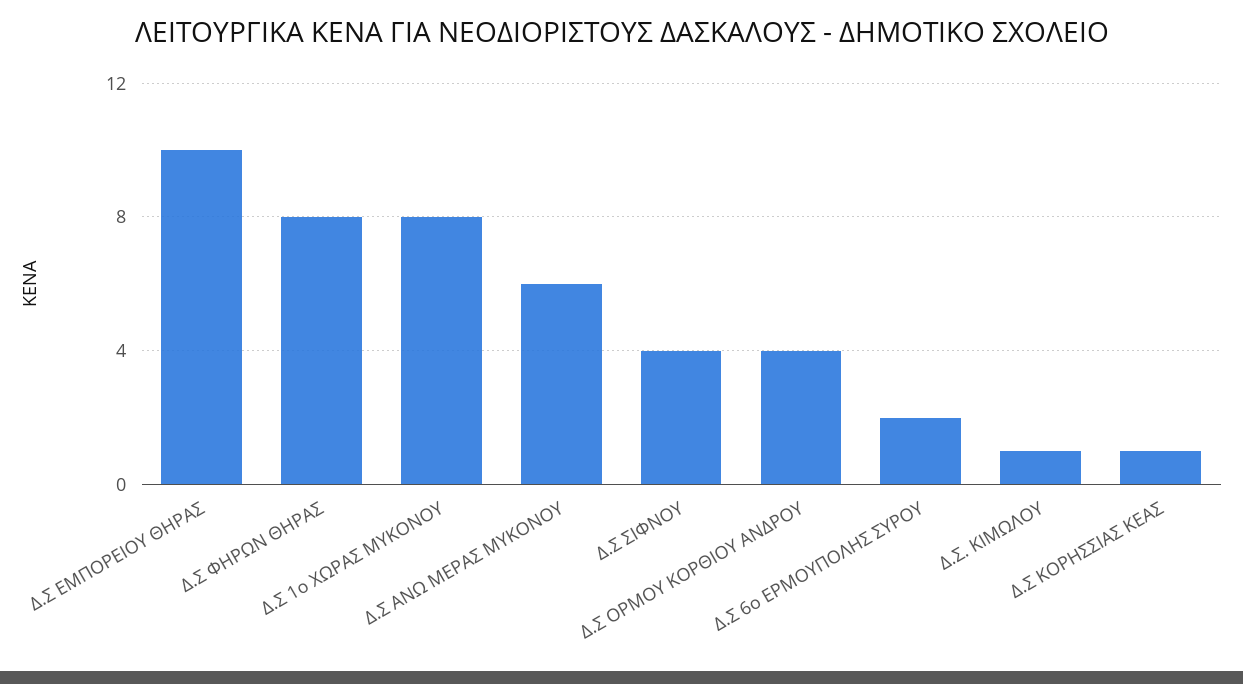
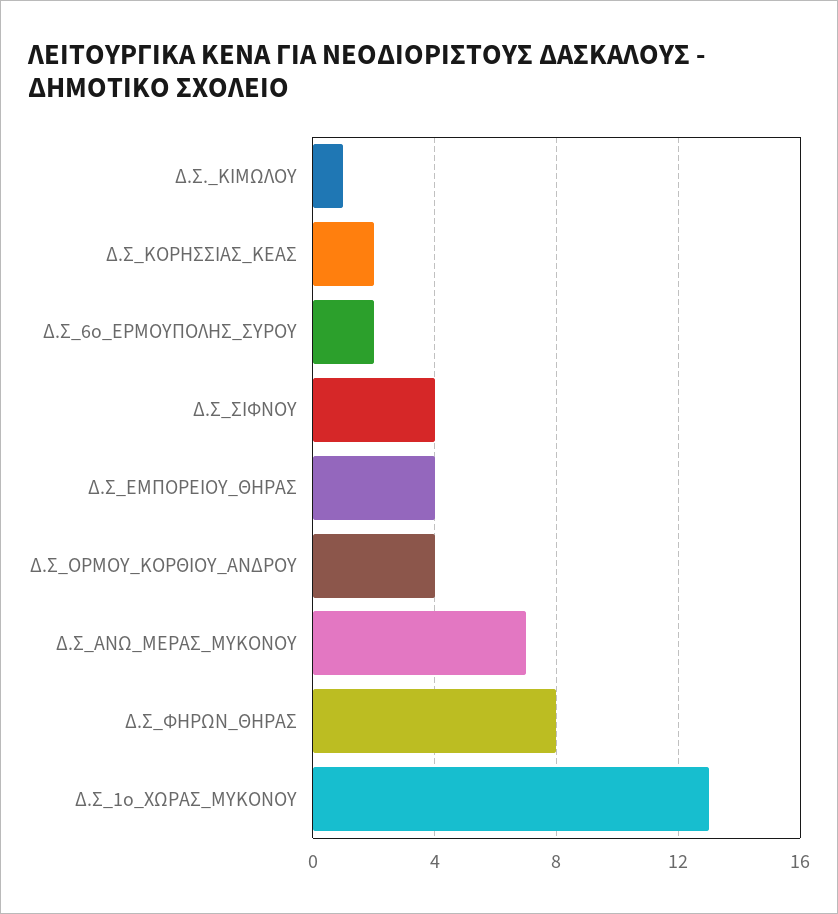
  {
-   "Δ.Σ ΕΜΠΟΡΕΙΟΥ ΘΗΡΑΣ": 10,
+   "Δ.Σ ΕΜΠΟΡΕΙΟΥ ΘΗΡΑΣ": 4,
    "Δ.Σ ΦΗΡΩΝ ΘΗΡΑΣ": 8,
-   "Δ.Σ 1ο ΧΩΡΑΣ ΜΥΚΟΝΟΥ": 8,
+   "Δ.Σ 1ο ΧΩΡΑΣ ΜΥΚΟΝΟΥ": 13,
-   "Δ.Σ ΑΝΩ ΜΕΡΑΣ ΜΥΚΟΝΟΥ": 6,
+   "Δ.Σ ΑΝΩ ΜΕΡΑΣ ΜΥΚΟΝΟΥ": 7,
    "Δ.Σ ΣΙΦΝΟΥ": 4,
    "Δ.Σ ΟΡΜΟΥ ΚΟΡΘΙΟΥ ΑΝΔΡΟΥ": 4,
    "Δ.Σ 6ο ΕΡΜΟΥΠΟΛΗΣ ΣΥΡΟΥ": 2,
    "Δ.Σ. ΚΙΜΩΛΟΥ": 1,
-   "Δ.Σ ΚΟΡΗΣΣΙΑΣ ΚΕΑΣ": 1
+   "Δ.Σ ΚΟΡΗΣΣΙΑΣ ΚΕΑΣ": 2
  }

